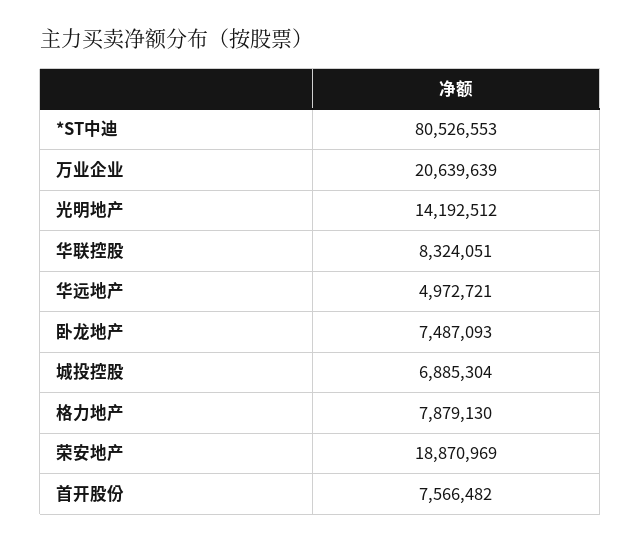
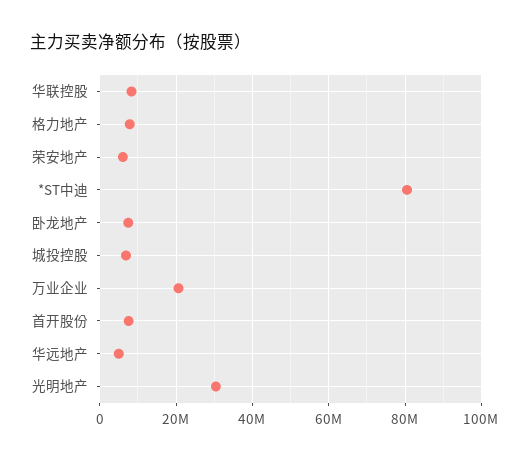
  {
    "*ST中迪": 80526553,
    "万业企业": 20639639,
-   "光明地产": 14192512,
+   "光明地产": 30000000,
    "华联控股": 8324051,
    "华远地产": 4972721,
    "卧龙地产": 7487093,
    "城投控股": 6885304,
    "格力地产": 7879130,
-   "荣安地产": 18870969,
+   "荣安地产": 6000000,
    "首开股份": 7566482
  }

